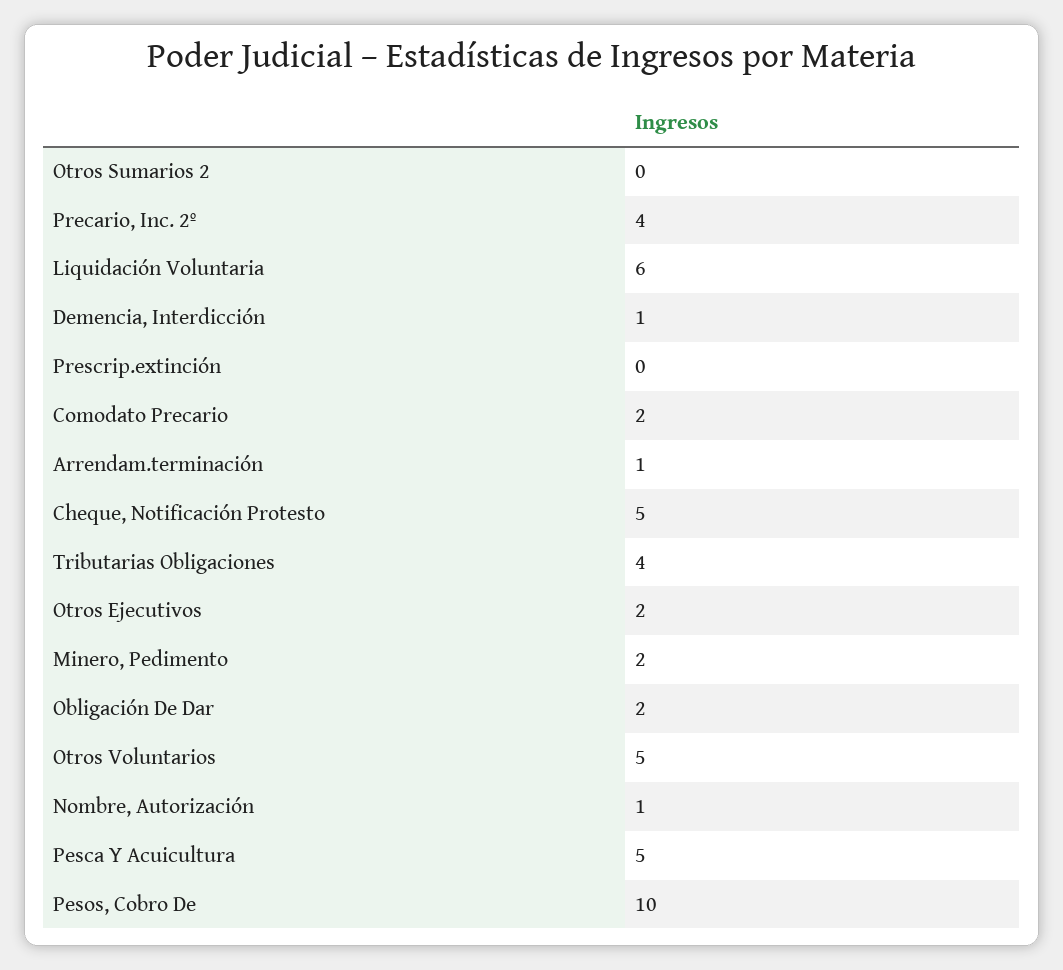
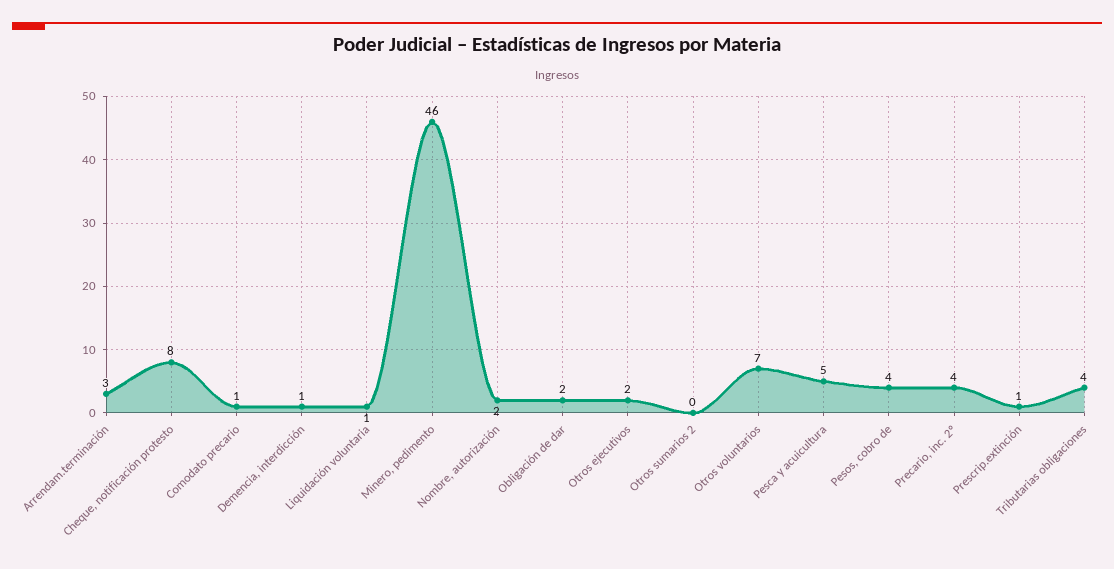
  {
    "Otros Sumarios 2": 0,
    "Precario, Inc. 2º": 4,
-   "Liquidación Voluntaria": 6,
+   "Liquidación Voluntaria": 1,
    "Demencia, Interdicción": 1,
-   "Prescrip.extinción": 0,
+   "Prescrip.extinción": 1,
-   "Comodato Precario": 2,
+   "Comodato Precario": 1,
-   "Arrendam.terminación": 1,
+   "Arrendam.terminación": 3,
-   "Cheque, Notificación Protesto": 5,
+   "Cheque, Notificación Protesto": 8,
    "Tributarias Obligaciones": 4,
    "Otros Ejecutivos": 2,
-   "Minero, Pedimento": 2,
+   "Minero, Pedimento": 46,
    "Obligación De Dar": 2,
-   "Otros Voluntarios": 5,
+   "Otros Voluntarios": 7,
-   "Nombre, Autorización": 1,
+   "Nombre, Autorización": 2,
    "Pesca Y Acuicultura": 5,
-   "Pesos, Cobro De": 10
+   "Pesos, Cobro De": 4
  }

